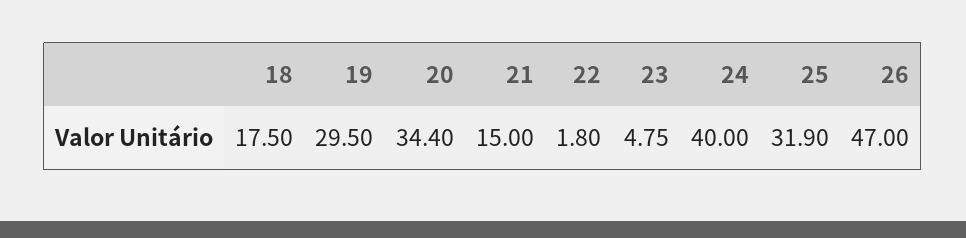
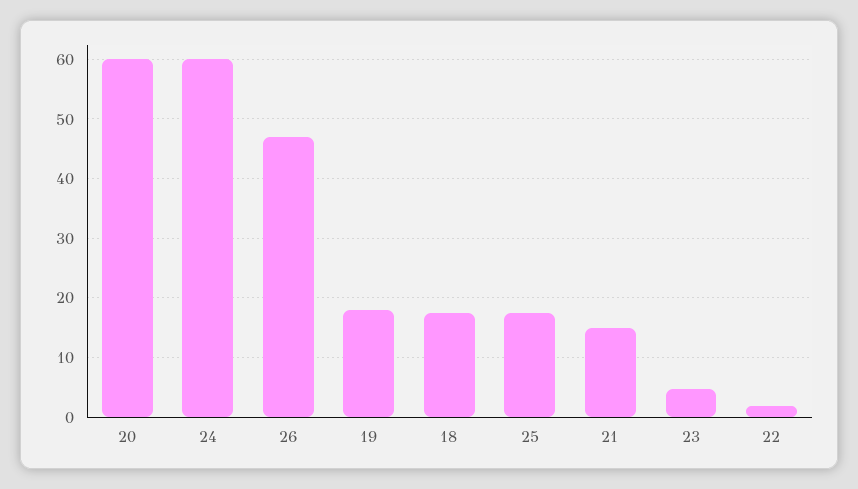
  {
    "18": 17.5,
-   "19": 29.5,
+   "19": 18,
-   "20": 34.4,
+   "20": 60,
    "21": 15,
    "22": 1.8,
    "23": 4.75,
-   "24": 40,
+   "24": 60,
-   "25": 31.9,
+   "25": 18,
    "26": 47
  }

